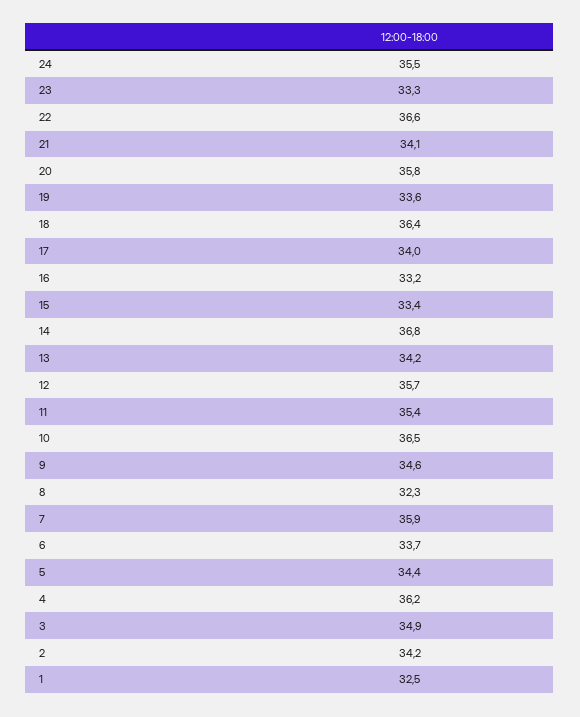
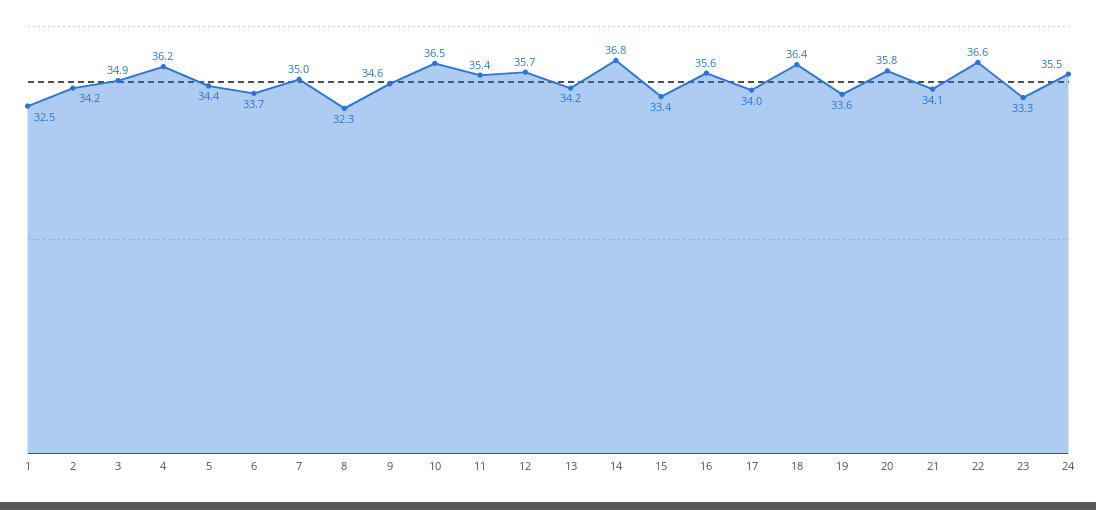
  {
    "24": 35.5,
    "23": 33.3,
    "22": 36.6,
    "21": 34.1,
    "20": 35.8,
    "19": 33.6,
    "18": 36.4,
    "17": 34,
-   "16": 33.2,
+   "16": 35.6,
    "15": 33.4,
    "14": 36.8,
    "13": 34.2,
    "12": 35.7,
    "11": 35.4,
    "10": 36.5,
    "9": 34.6,
    "8": 32.3,
-   "7": 35.9,
+   "7": 35,
    "6": 33.7,
    "5": 34.4,
    "4": 36.2,
    "3": 34.9,
    "2": 34.2,
    "1": 32.5
  }

